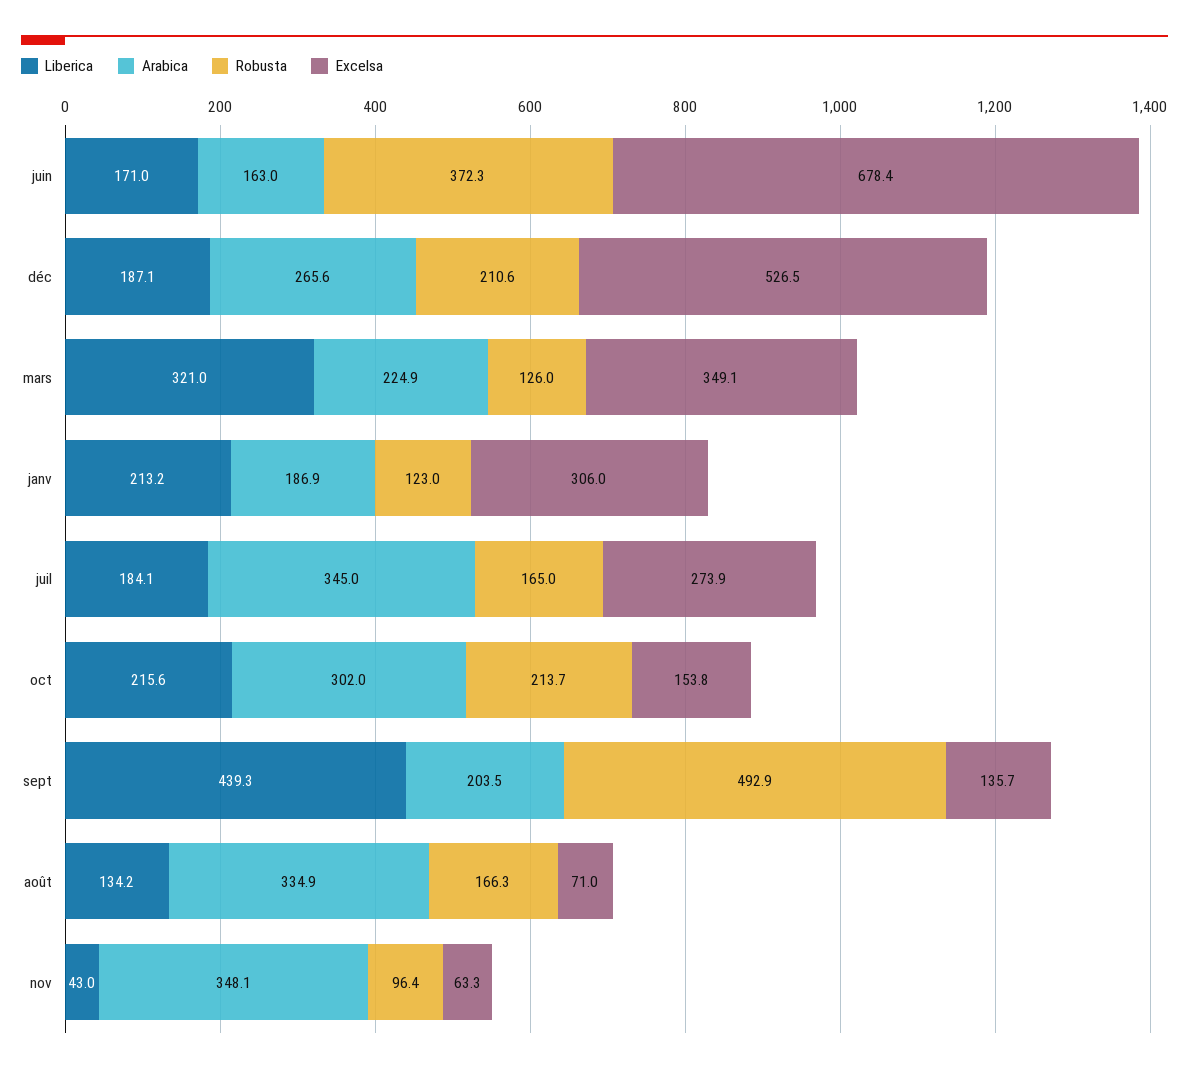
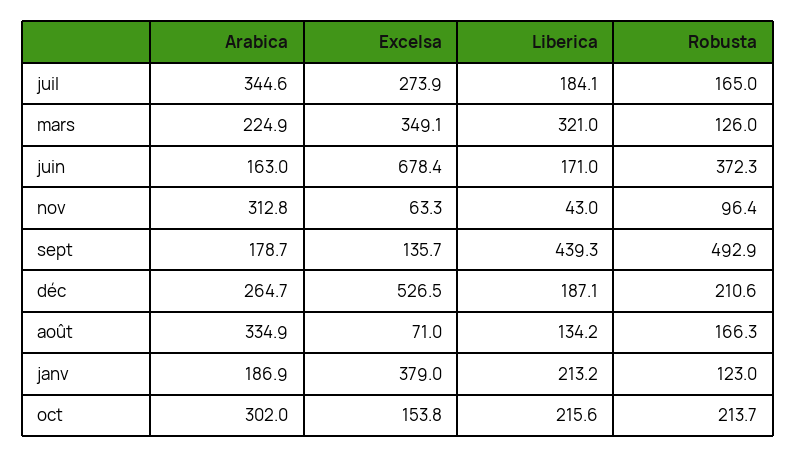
  {
    "Liberica": {
      "juin": 171,
      "déc": 187.1,
      "mars": 321,
      "janv": 213.2,
      "juil": 184.1,
      "oct": 215.6,
      "sept": 439.3,
      "août": 134.2,
      "nov": 43
    },
    "Arabica": {
      "juin": 163,
-     "déc": 265.6,
+     "déc": 264.7,
      "mars": 224.9,
      "janv": 186.9,
-     "juil": 345,
+     "juil": 344.6,
      "oct": 302,
-     "sept": 203.5,
+     "sept": 178.7,
      "août": 334.9,
-     "nov": 348.1
+     "nov": 312.8
    },
    "Robusta": {
      "juin": 372.3,
      "déc": 210.6,
      "mars": 126,
      "janv": 123,
      "juil": 165,
      "oct": 213.7,
      "sept": 492.9,
      "août": 166.3,
      "nov": 96.4
    },
    "Excelsa": {
      "juin": 678.4,
      "déc": 526.5,
      "mars": 349.1,
-     "janv": 306,
+     "janv": 379,
      "juil": 273.9,
      "oct": 153.8,
      "sept": 135.7,
      "août": 71,
      "nov": 63.3
    }
  }

